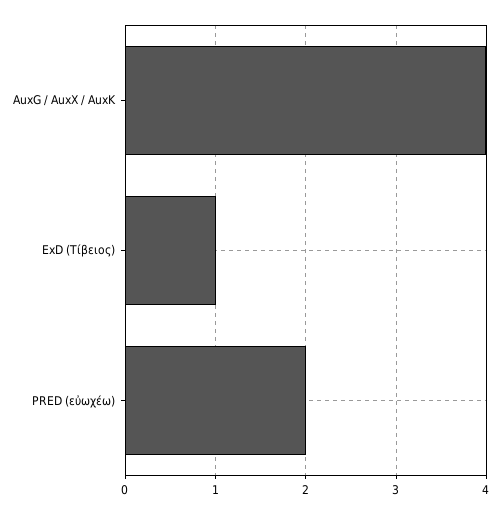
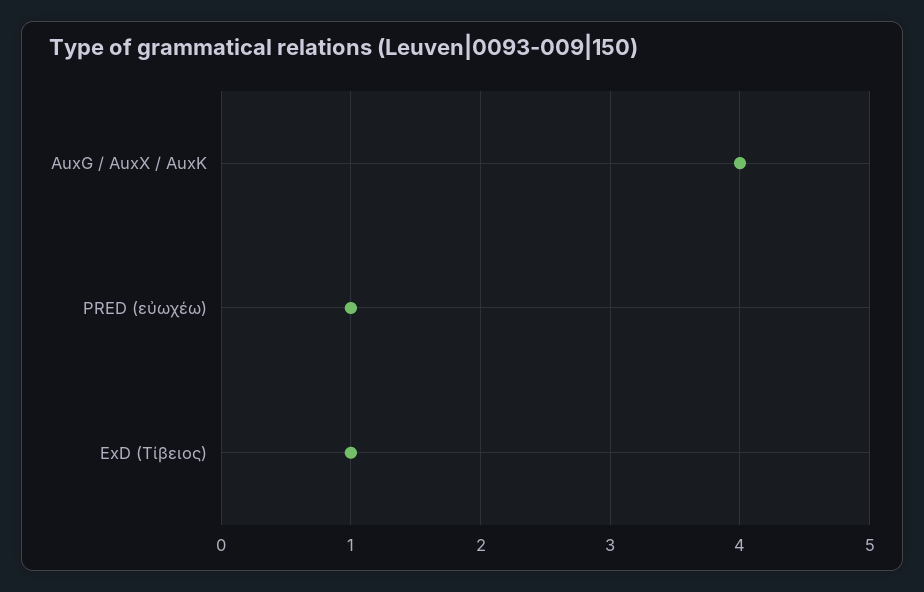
  {
    "AuxG / AuxX / AuxK": 4,
    "ExD (Τίβειος)": 1,
-   "PRED (εὐωχέω)": 2
+   "PRED (εὐωχέω)": 1
  }

